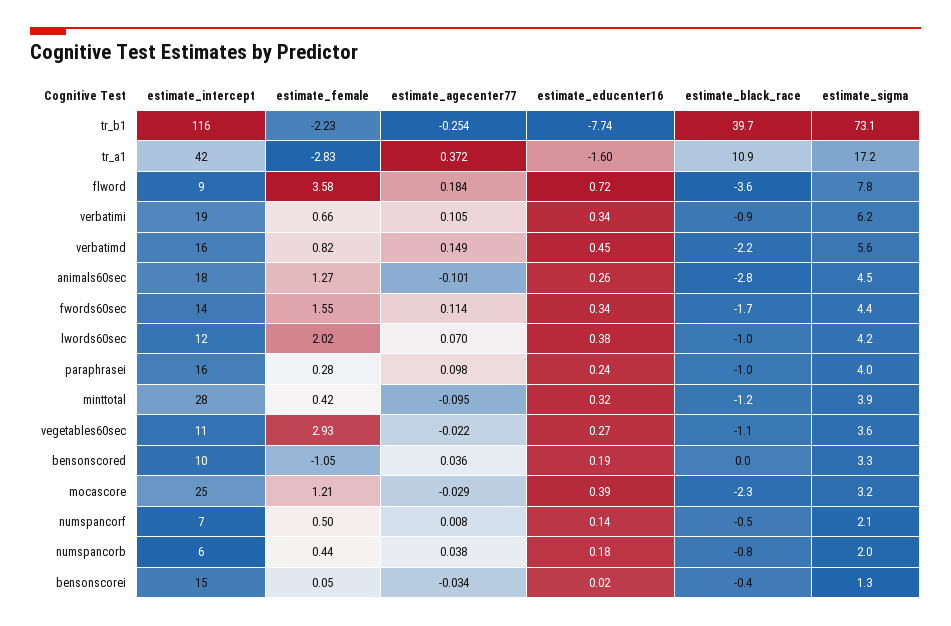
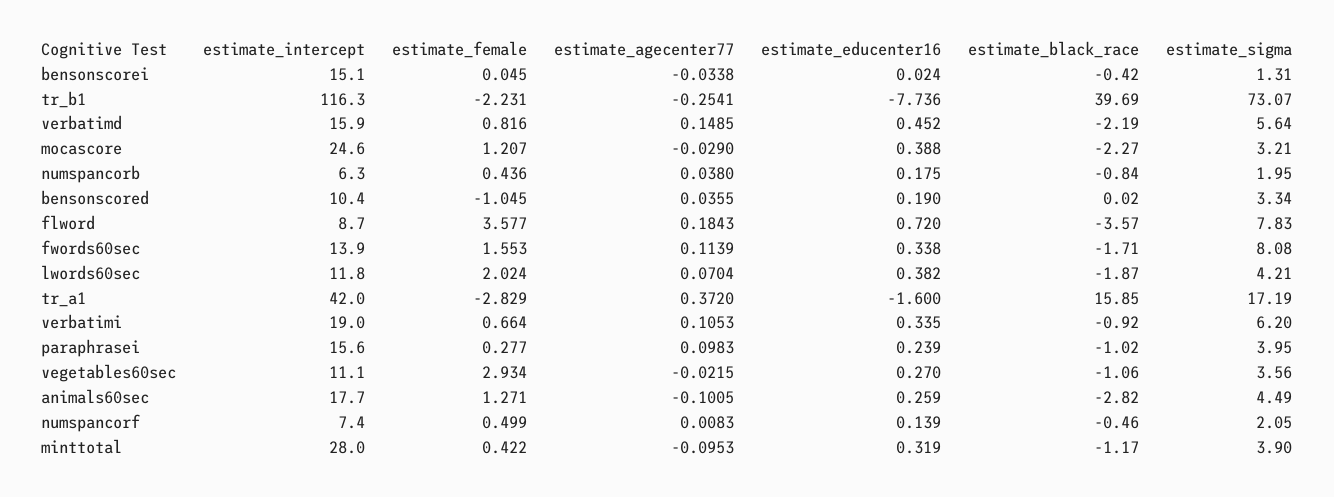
  {
    "estimate_intercept": {
      "tr_b1": 116.3,
      "tr_a1": 42,
      "flword": 8.7,
      "verbatimi": 19,
      "verbatimd": 15.9,
      "animals60sec": 17.7,
      "fwords60sec": 13.9,
      "lwords60sec": 11.8,
      "paraphrasei": 15.6,
      "minttotal": 28,
      "vegetables60sec": 11.1,
      "bensonscored": 10.4,
      "mocascore": 24.6,
      "numspancorf": 7.4,
      "numspancorb": 6.3,
      "bensonscorei": 15.1
    },
    "estimate_female": {
      "tr_b1": -2.231,
      "tr_a1": -2.829,
      "flword": 3.577,
      "verbatimi": 0.664,
      "verbatimd": 0.816,
      "animals60sec": 1.271,
      "fwords60sec": 1.553,
      "lwords60sec": 2.024,
      "paraphrasei": 0.277,
      "minttotal": 0.422,
      "vegetables60sec": 2.934,
      "bensonscored": -1.045,
      "mocascore": 1.207,
      "numspancorf": 0.499,
      "numspancorb": 0.436,
      "bensonscorei": 0.045
    },
    "estimate_agecenter77": {
      "tr_b1": -0.2541,
      "tr_a1": 0.372,
      "flword": 0.1843,
      "verbatimi": 0.1053,
      "verbatimd": 0.1485,
      "animals60sec": -0.1005,
      "fwords60sec": 0.1139,
      "lwords60sec": 0.0704,
      "paraphrasei": 0.0983,
      "minttotal": -0.0953,
      "vegetables60sec": -0.0215,
      "bensonscored": 0.0355,
      "mocascore": -0.029,
      "numspancorf": 0.0083,
      "numspancorb": 0.038,
      "bensonscorei": -0.0338
    },
    "estimate_educenter16": {
      "tr_b1": -7.736,
      "tr_a1": -1.6,
      "flword": 0.72,
      "verbatimi": 0.335,
      "verbatimd": 0.452,
      "animals60sec": 0.259,
      "fwords60sec": 0.338,
      "lwords60sec": 0.382,
      "paraphrasei": 0.239,
      "minttotal": 0.319,
      "vegetables60sec": 0.27,
      "bensonscored": 0.19,
      "mocascore": 0.388,
      "numspancorf": 0.139,
      "numspancorb": 0.175,
      "bensonscorei": 0.024
    },
    "estimate_black_race": {
      "tr_b1": 39.69,
-     "tr_a1": 10.9,
+     "tr_a1": 15.85,
      "flword": -3.57,
      "verbatimi": -0.92,
      "verbatimd": -2.19,
      "animals60sec": -2.82,
      "fwords60sec": -1.71,
-     "lwords60sec": -1,
+     "lwords60sec": -1.87,
      "paraphrasei": -1.02,
      "minttotal": -1.17,
      "vegetables60sec": -1.06,
      "bensonscored": 0.02,
      "mocascore": -2.27,
      "numspancorf": -0.46,
      "numspancorb": -0.84,
      "bensonscorei": -0.42
    },
    "estimate_sigma": {
      "tr_b1": 73.07,
      "tr_a1": 17.19,
      "flword": 7.83,
      "verbatimi": 6.2,
      "verbatimd": 5.64,
      "animals60sec": 4.49,
-     "fwords60sec": 4.4,
+     "fwords60sec": 8.08,
      "lwords60sec": 4.21,
      "paraphrasei": 3.95,
      "minttotal": 3.9,
      "vegetables60sec": 3.56,
      "bensonscored": 3.34,
      "mocascore": 3.21,
      "numspancorf": 2.05,
      "numspancorb": 1.95,
      "bensonscorei": 1.31
    }
  }

